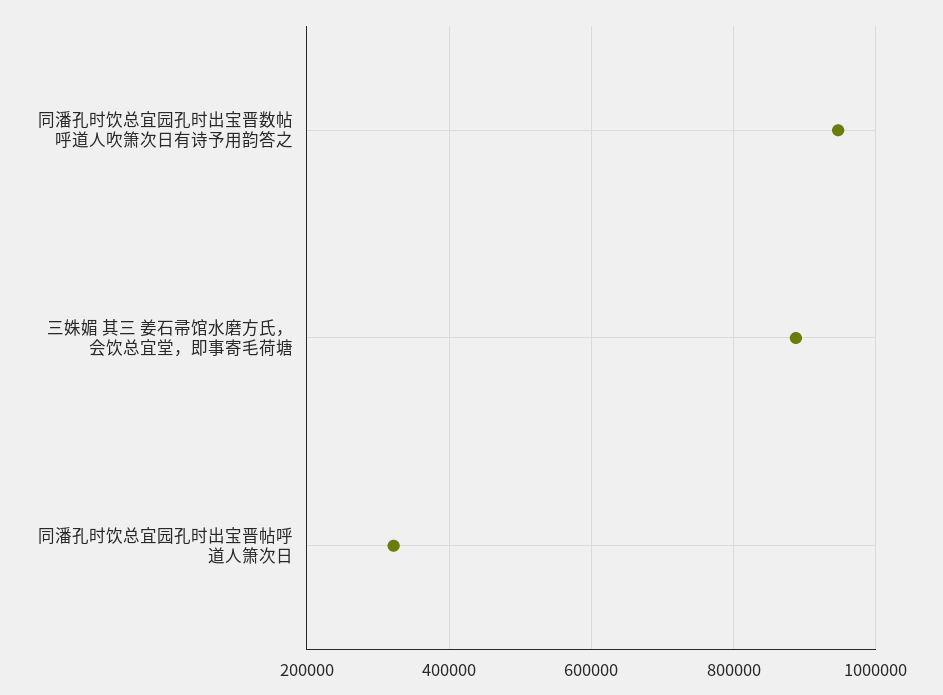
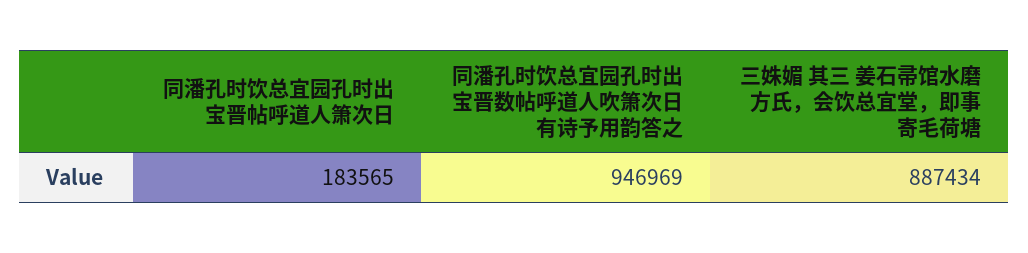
  {
    "同潘孔时饮总宜园孔时出宝晋数帖呼道人吹箫次日有诗予用韵答之": 946969,
    "三姝媚 其三 姜石帚馆水磨方氏，会饮总宜堂，即事寄毛荷塘": 887434,
-   "同潘孔时饮总宜园孔时出宝晋帖呼道人箫次日": 320000
+   "同潘孔时饮总宜园孔时出宝晋帖呼道人箫次日": 183565
  }

